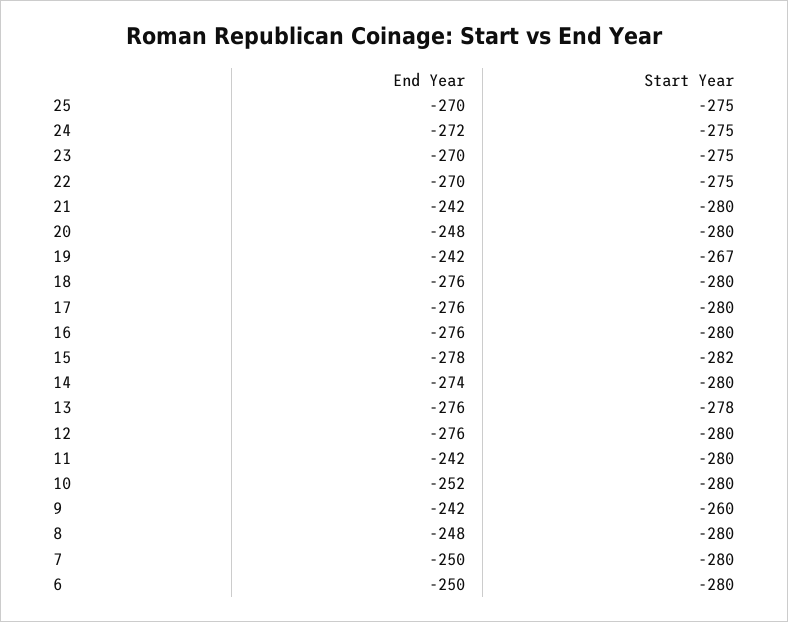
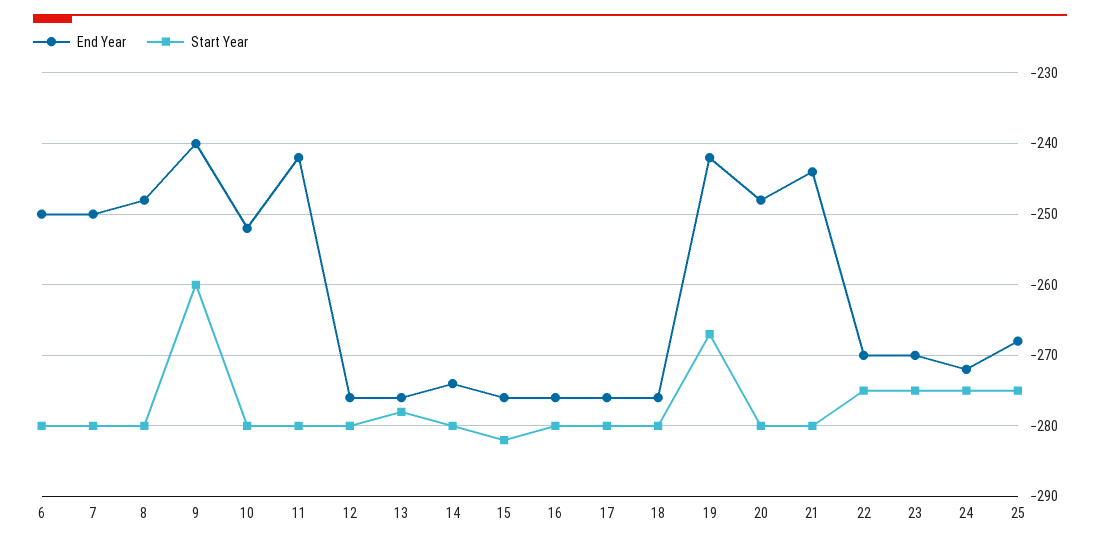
  {
    "End Year": {
-     "25": -270,
+     "25": -268,
      "24": -272,
      "23": -270,
      "22": -270,
-     "21": -242,
+     "21": -244,
      "20": -248,
      "19": -242,
      "18": -276,
      "17": -276,
      "16": -276,
-     "15": -278,
+     "15": -276,
      "14": -274,
      "13": -276,
      "12": -276,
      "11": -242,
      "10": -252,
-     "9": -242,
+     "9": -240,
      "8": -248,
      "7": -250,
      "6": -250
    },
    "Start Year": {
      "25": -275,
      "24": -275,
      "23": -275,
      "22": -275,
      "21": -280,
      "20": -280,
      "19": -267,
      "18": -280,
      "17": -280,
      "16": -280,
      "15": -282,
      "14": -280,
      "13": -278,
      "12": -280,
      "11": -280,
      "10": -280,
      "9": -260,
      "8": -280,
      "7": -280,
      "6": -280
    }
  }

